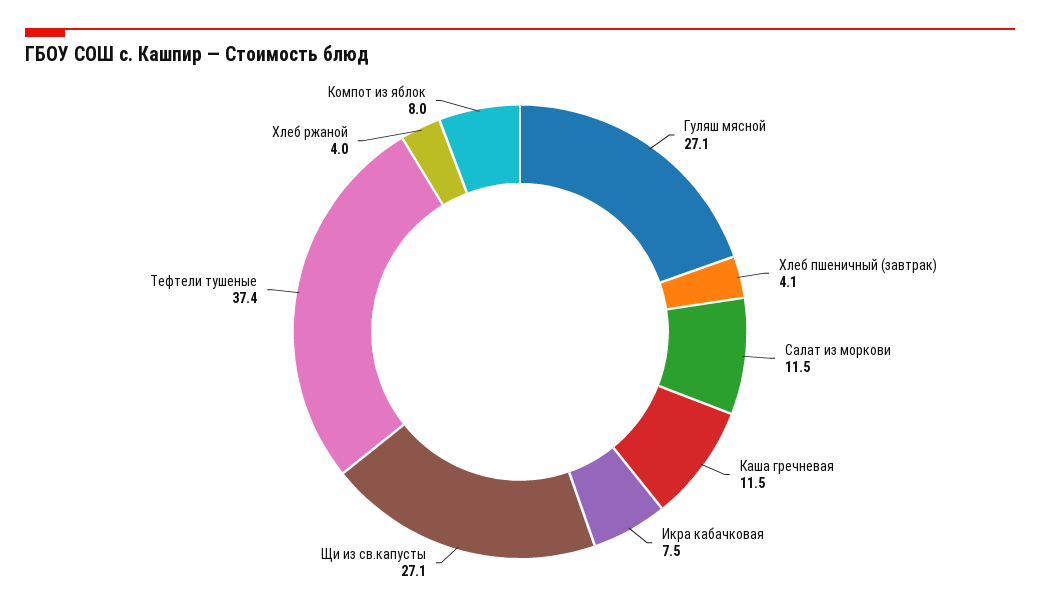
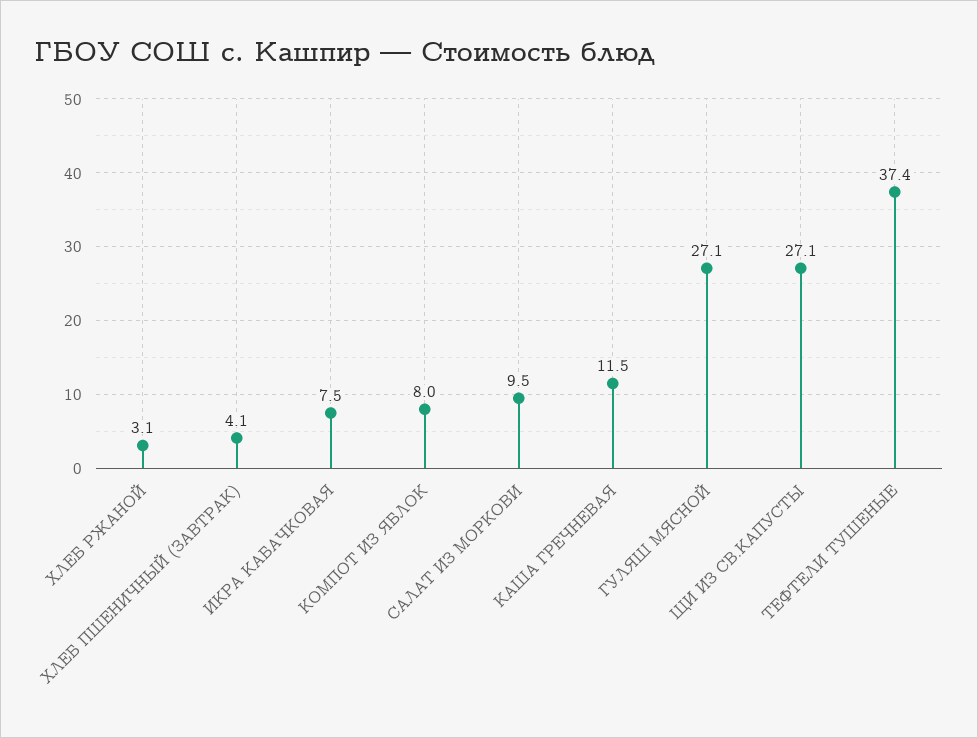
  {
    "Гуляш мясной": 27.1,
    "Хлеб пшеничный (завтрак)": 4.1,
-   "Салат из моркови": 11.5,
+   "Салат из моркови": 9.5,
    "Каша гречневая": 11.5,
    "Икра кабачковая": 7.5,
    "Щи из св.капусты": 27.1,
    "Тефтели тушеные": 37.4,
-   "Хлеб ржаной": 4,
+   "Хлеб ржаной": 3.1,
    "Компот из яблок": 8
  }

